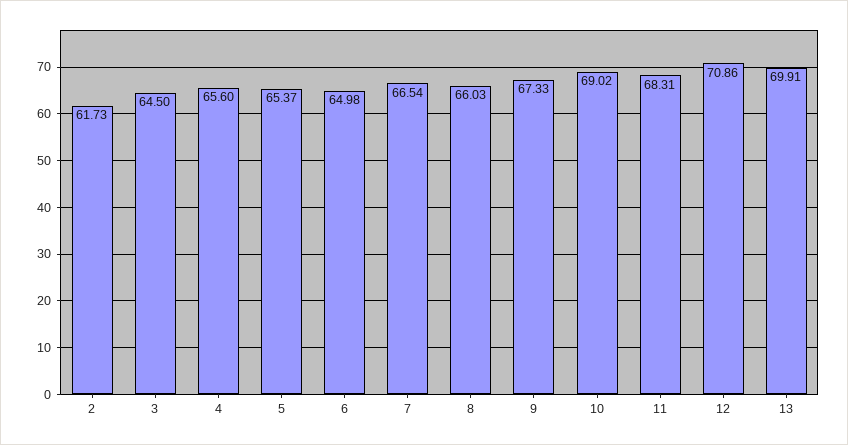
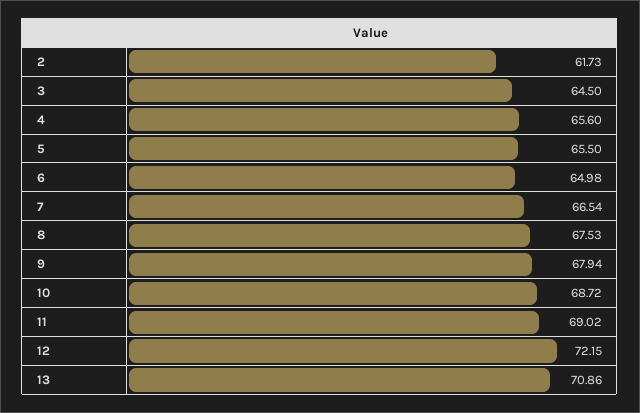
  {
    "2": 61.73,
    "3": 64.5,
    "4": 65.6,
-   "5": 65.37,
+   "5": 65.5,
    "6": 64.98,
    "7": 66.54,
-   "8": 66.03,
+   "8": 67.53,
-   "9": 67.33,
+   "9": 67.94,
-   "10": 69.02,
+   "10": 68.72,
-   "11": 68.31,
+   "11": 69.02,
-   "12": 70.86,
+   "12": 72.15,
-   "13": 69.91
+   "13": 70.86
  }

